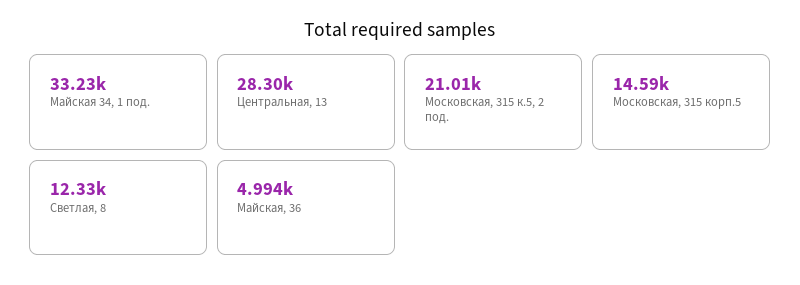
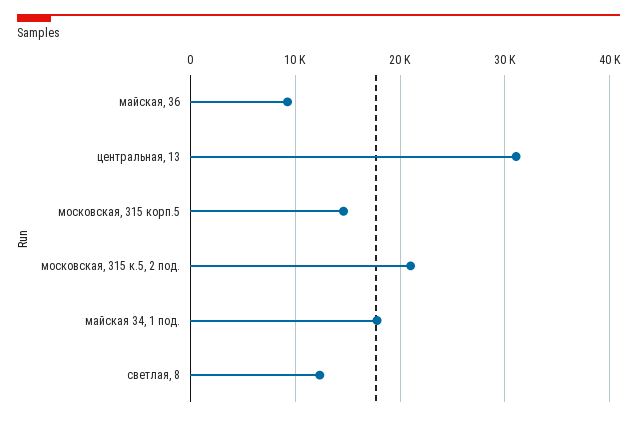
  {
-   "Майская 34, 1 под.": 33230,
+   "Майская 34, 1 под.": 18000,
-   "Центральная, 13": 28300,
+   "Центральная, 13": 31000,
    "Московская, 315 к.5, 2 под.": 21010,
    "Московская, 315 корп.5": 14590,
    "Светлая, 8": 12330,
-   "Майская, 36": 4994
+   "Майская, 36": 9000
  }

